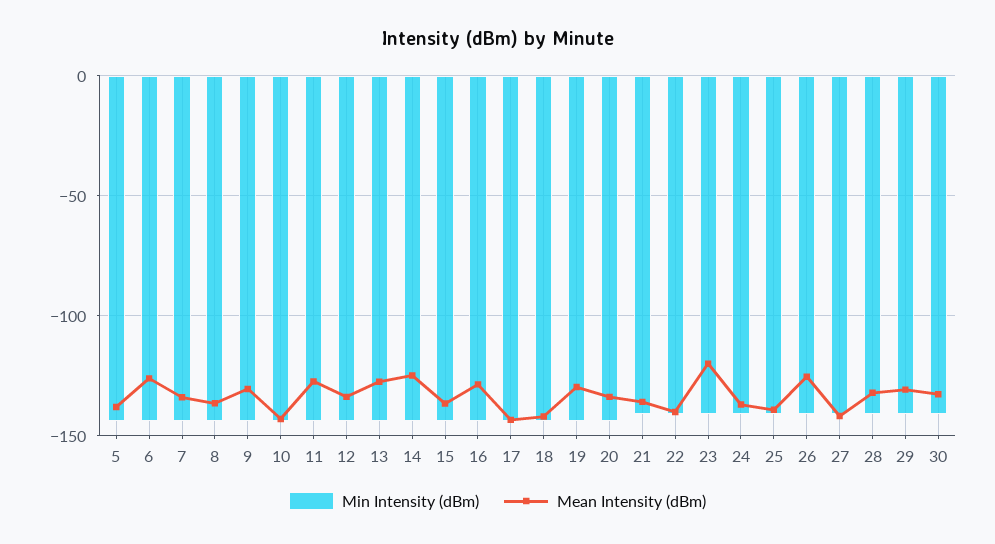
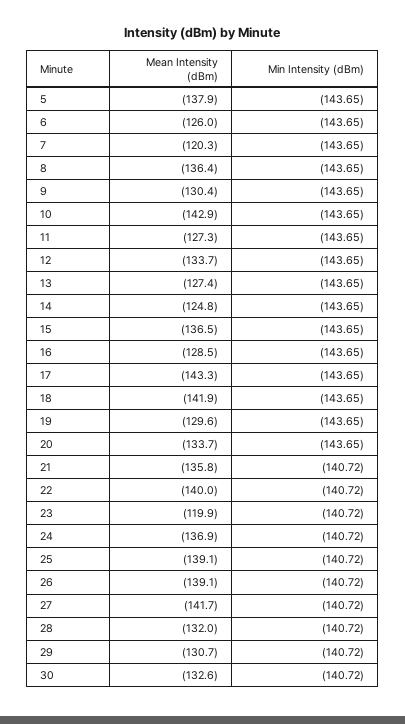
  {
    "Min Intensity (dBm)": {
      "5": -143.65,
      "6": -143.65,
      "7": -143.65,
      "8": -143.65,
      "9": -143.65,
      "10": -143.65,
      "11": -143.65,
      "12": -143.65,
      "13": -143.65,
      "14": -143.65,
      "15": -143.65,
      "16": -143.65,
      "17": -143.65,
      "18": -143.65,
      "19": -143.65,
      "20": -143.65,
      "21": -140.72,
      "22": -140.72,
      "23": -140.72,
      "24": -140.72,
      "25": -140.72,
      "26": -140.72,
      "27": -140.72,
      "28": -140.72,
      "29": -140.72,
      "30": -140.72
    },
    "Mean Intensity (dBm)": {
      "5": -137.9,
      "6": -126,
-     "7": -135,
+     "7": -120.3,
      "8": -136.4,
      "9": -130.4,
      "10": -142.9,
      "11": -127.3,
      "12": -133.7,
      "13": -127.4,
      "14": -124.8,
      "15": -136.5,
      "16": -128.5,
      "17": -143.3,
      "18": -141.9,
      "19": -129.6,
      "20": -133.7,
      "21": -135.8,
      "22": -140,
      "23": -119.9,
      "24": -136.9,
      "25": -139.1,
-     "26": -125,
+     "26": -139.1,
      "27": -141.7,
      "28": -132,
      "29": -130.7,
      "30": -132.6
    }
  }

